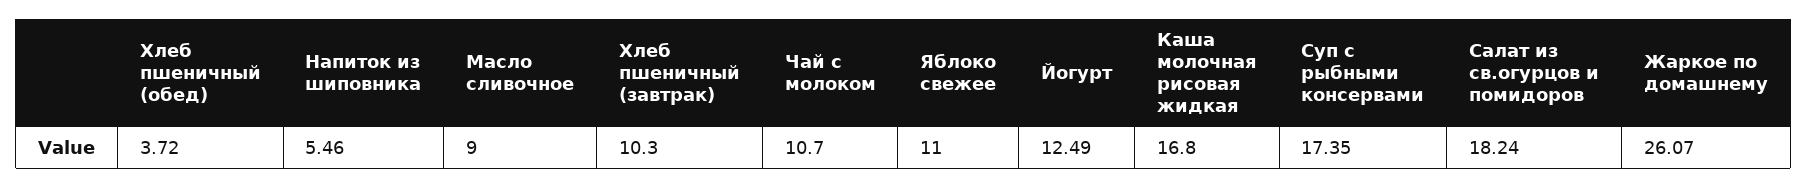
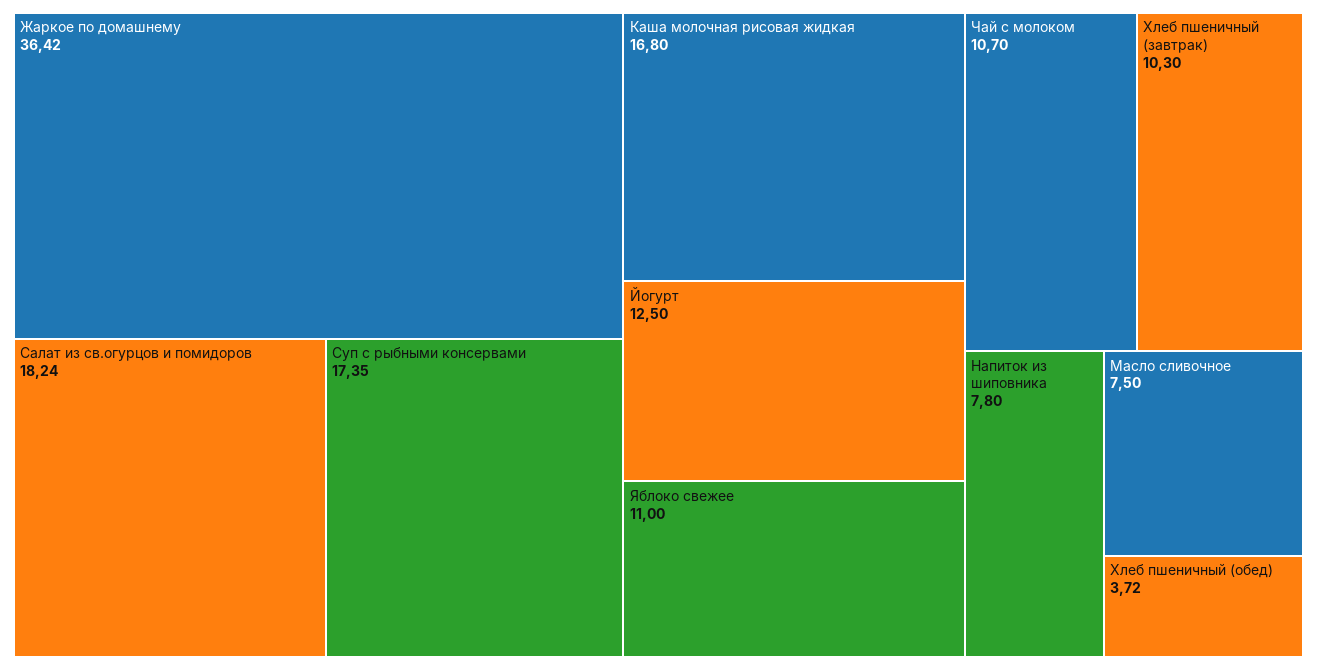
  {
    "Хлеб пшеничный (обед)": 3.72,
-   "Напиток из шиповника": 5.46,
+   "Напиток из шиповника": 7.8,
-   "Масло сливочное": 9,
+   "Масло сливочное": 7.5,
    "Хлеб пшеничный (завтрак)": 10.3,
    "Чай с молоком": 10.7,
    "Яблоко свежее": 11,
-   "Йогурт": 12.49,
+   "Йогурт": 12.5,
    "Каша молочная рисовая жидкая": 16.8,
    "Суп с рыбными консервами": 17.35,
    "Салат из св.огурцов и помидоров": 18.24,
-   "Жаркое по домашнему": 26.07
+   "Жаркое по домашнему": 36.42
  }

